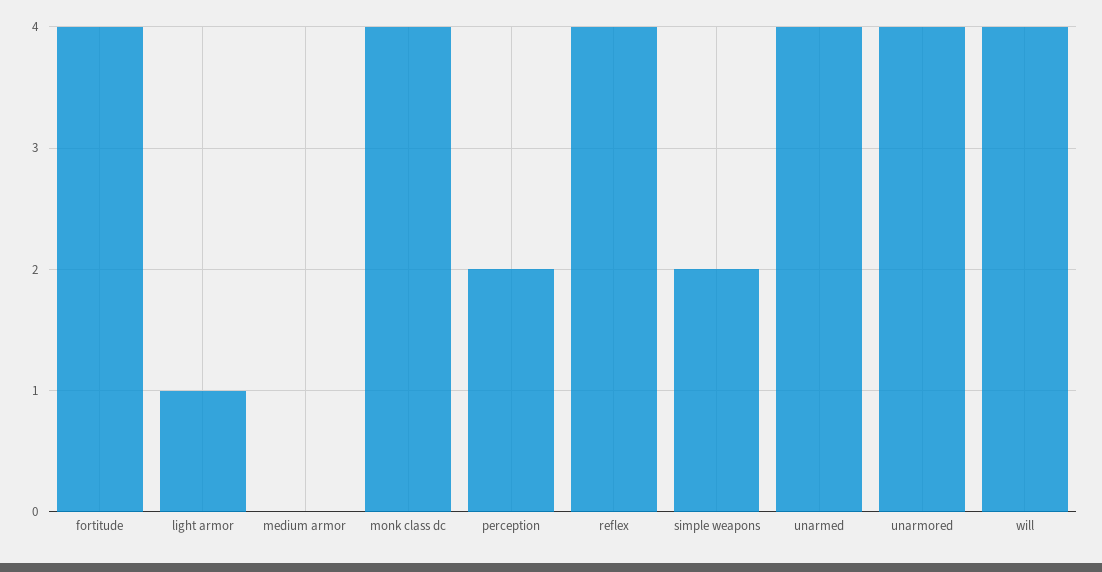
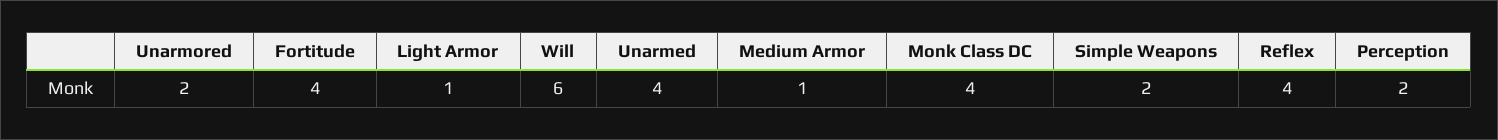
  {
    "fortitude": 4,
    "light armor": 1,
-   "medium armor": 0,
+   "medium armor": 1,
    "monk class dc": 4,
    "perception": 2,
    "reflex": 4,
    "simple weapons": 2,
    "unarmed": 4,
-   "unarmored": 4,
+   "unarmored": 2,
-   "will": 4
+   "will": 6
  }

